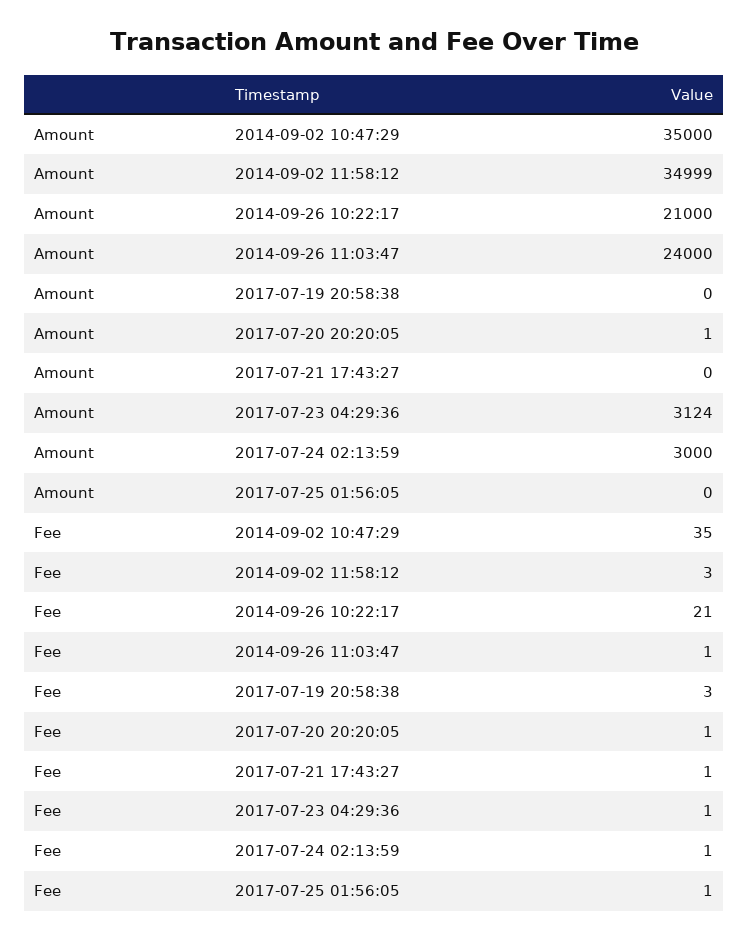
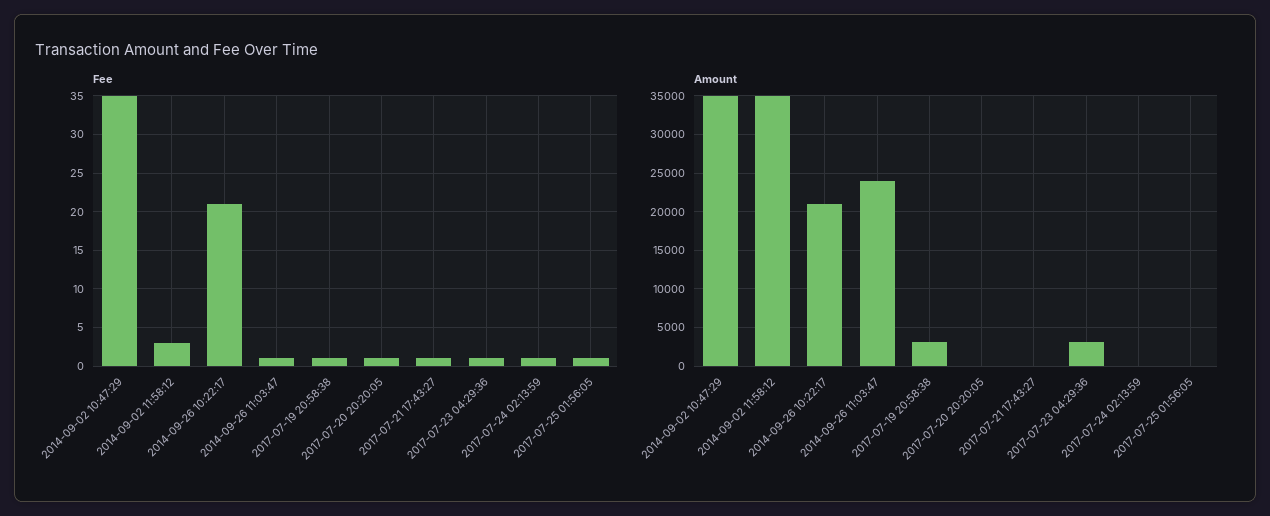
  {
    "Amount": {
      "2014-09-02 10:47:29": 35000,
      "2014-09-02 11:58:12": 34999,
      "2014-09-26 10:22:17": 21000,
      "2014-09-26 11:03:47": 24000,
-     "2017-07-19 20:58:38": 0,
+     "2017-07-19 20:58:38": 3000,
      "2017-07-20 20:20:05": 1,
      "2017-07-21 17:43:27": 0,
      "2017-07-23 04:29:36": 3124,
-     "2017-07-24 02:13:59": 3000,
+     "2017-07-24 02:13:59": 0,
      "2017-07-25 01:56:05": 0
    },
    "Fee": {
      "2014-09-02 10:47:29": 35,
      "2014-09-02 11:58:12": 3,
      "2014-09-26 10:22:17": 21,
      "2014-09-26 11:03:47": 1,
-     "2017-07-19 20:58:38": 3,
+     "2017-07-19 20:58:38": 1,
      "2017-07-20 20:20:05": 1,
      "2017-07-21 17:43:27": 1,
      "2017-07-23 04:29:36": 1,
      "2017-07-24 02:13:59": 1,
      "2017-07-25 01:56:05": 1
    }
  }

